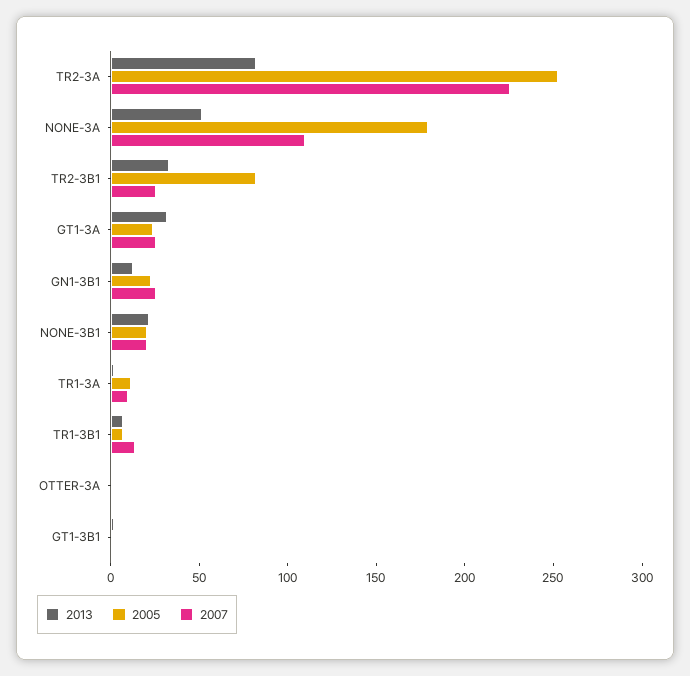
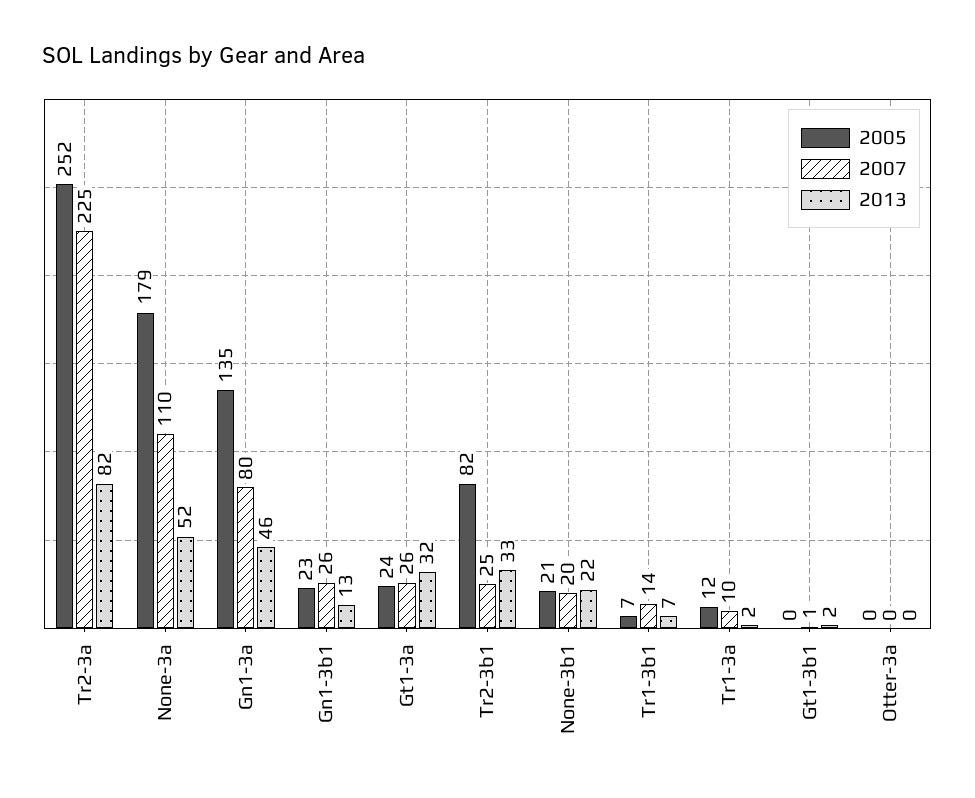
  {
    "2013": {
      "TR2-3A": 82,
      "NONE-3A": 52,
      "TR2-3B1": 33,
      "GT1-3A": 32,
      "GN1-3B1": 13,
      "NONE-3B1": 22,
      "TR1-3A": 2,
      "TR1-3B1": 7,
      "OTTER-3A": 0,
-     "GT1-3B1": 2
+     "GT1-3B1": 2,
+     "Gn1-3a": 46
    },
    "2005": {
      "TR2-3A": 252,
      "NONE-3A": 179,
      "TR2-3B1": 82,
      "GT1-3A": 24,
      "GN1-3B1": 23,
      "NONE-3B1": 21,
      "TR1-3A": 12,
      "TR1-3B1": 7,
      "OTTER-3A": 0,
-     "GT1-3B1": 0
+     "GT1-3B1": 0,
+     "Gn1-3a": 135
    },
    "2007": {
      "TR2-3A": 225,
      "NONE-3A": 110,
      "TR2-3B1": 25,
      "GT1-3A": 26,
      "GN1-3B1": 26,
      "NONE-3B1": 20,
      "TR1-3A": 10,
      "TR1-3B1": 14,
      "OTTER-3A": 0,
-     "GT1-3B1": 1
+     "GT1-3B1": 1,
+     "Gn1-3a": 80
    }
  }

